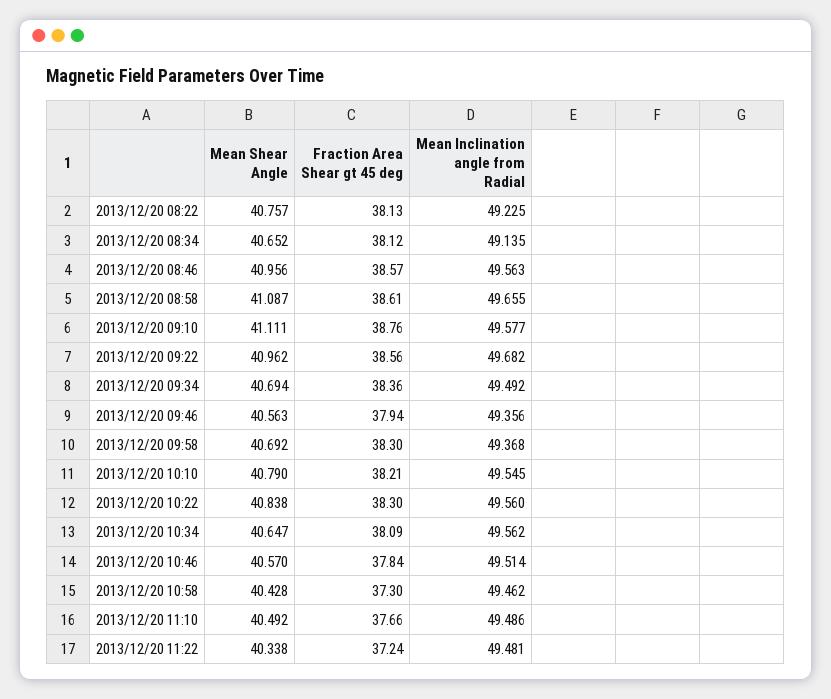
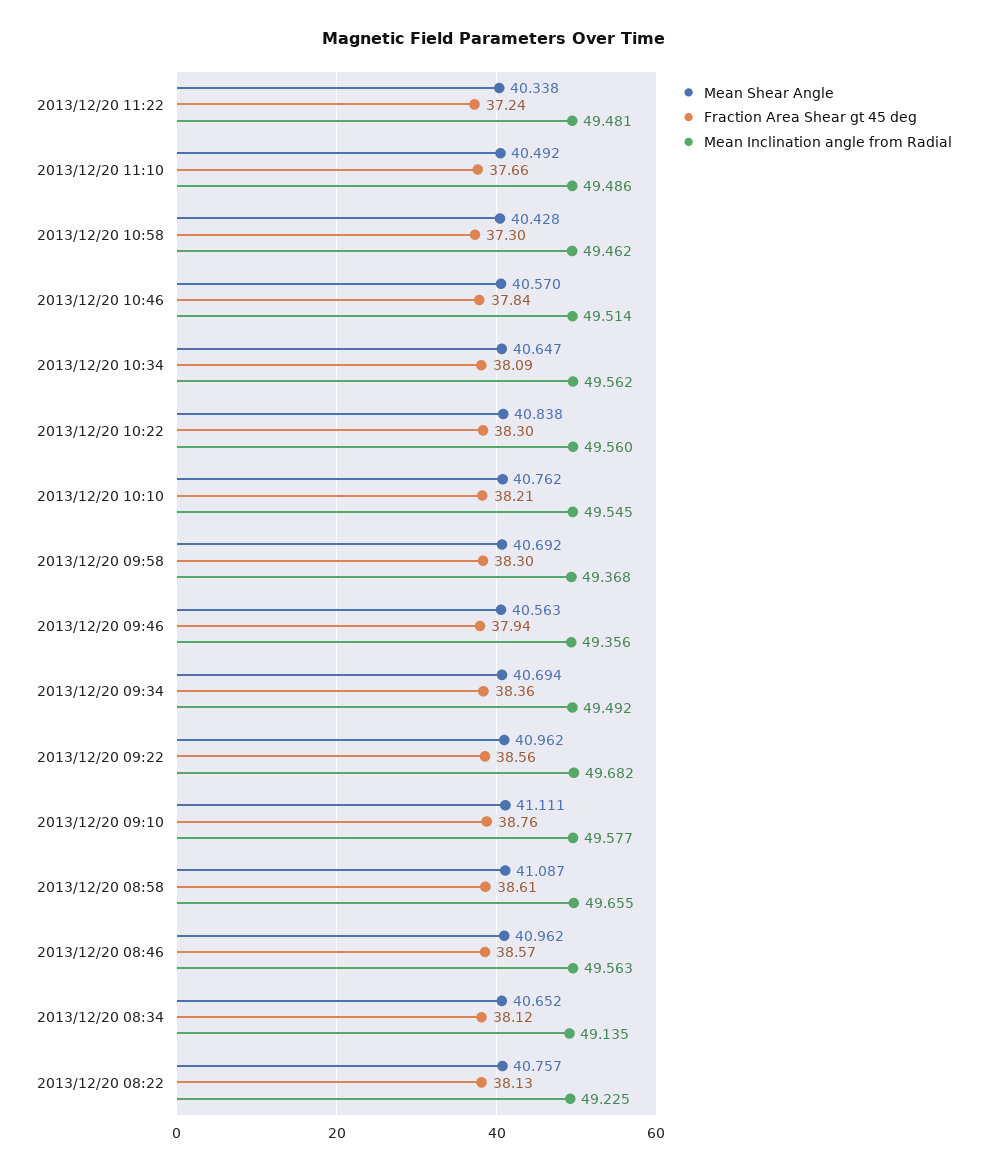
  {
    "Mean Shear Angle": {
      "2013/12/20 08:22": 40.757,
      "2013/12/20 08:34": 40.652,
-     "2013/12/20 08:46": 40.956,
+     "2013/12/20 08:46": 40.962,
      "2013/12/20 08:58": 41.087,
      "2013/12/20 09:10": 41.111,
      "2013/12/20 09:22": 40.962,
      "2013/12/20 09:34": 40.694,
      "2013/12/20 09:46": 40.563,
      "2013/12/20 09:58": 40.692,
-     "2013/12/20 10:10": 40.79,
+     "2013/12/20 10:10": 40.762,
      "2013/12/20 10:22": 40.838,
      "2013/12/20 10:34": 40.647,
      "2013/12/20 10:46": 40.57,
      "2013/12/20 10:58": 40.428,
      "2013/12/20 11:10": 40.492,
      "2013/12/20 11:22": 40.338
    },
    "Fraction Area Shear gt 45 deg": {
      "2013/12/20 08:22": 38.13,
      "2013/12/20 08:34": 38.12,
      "2013/12/20 08:46": 38.57,
      "2013/12/20 08:58": 38.61,
      "2013/12/20 09:10": 38.76,
      "2013/12/20 09:22": 38.56,
      "2013/12/20 09:34": 38.36,
      "2013/12/20 09:46": 37.94,
      "2013/12/20 09:58": 38.3,
      "2013/12/20 10:10": 38.21,
      "2013/12/20 10:22": 38.3,
      "2013/12/20 10:34": 38.09,
      "2013/12/20 10:46": 37.84,
      "2013/12/20 10:58": 37.3,
      "2013/12/20 11:10": 37.66,
      "2013/12/20 11:22": 37.24
    },
    "Mean Inclination angle from Radial": {
      "2013/12/20 08:22": 49.225,
      "2013/12/20 08:34": 49.135,
      "2013/12/20 08:46": 49.563,
      "2013/12/20 08:58": 49.655,
      "2013/12/20 09:10": 49.577,
      "2013/12/20 09:22": 49.682,
      "2013/12/20 09:34": 49.492,
      "2013/12/20 09:46": 49.356,
      "2013/12/20 09:58": 49.368,
      "2013/12/20 10:10": 49.545,
      "2013/12/20 10:22": 49.56,
      "2013/12/20 10:34": 49.562,
      "2013/12/20 10:46": 49.514,
      "2013/12/20 10:58": 49.462,
      "2013/12/20 11:10": 49.486,
      "2013/12/20 11:22": 49.481
    }
  }

